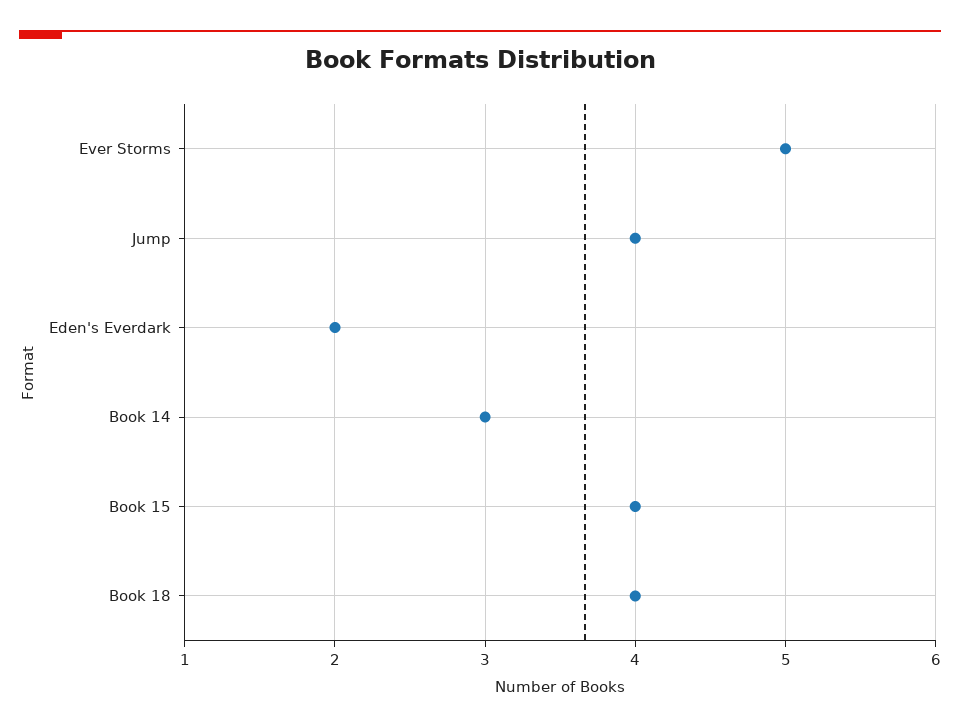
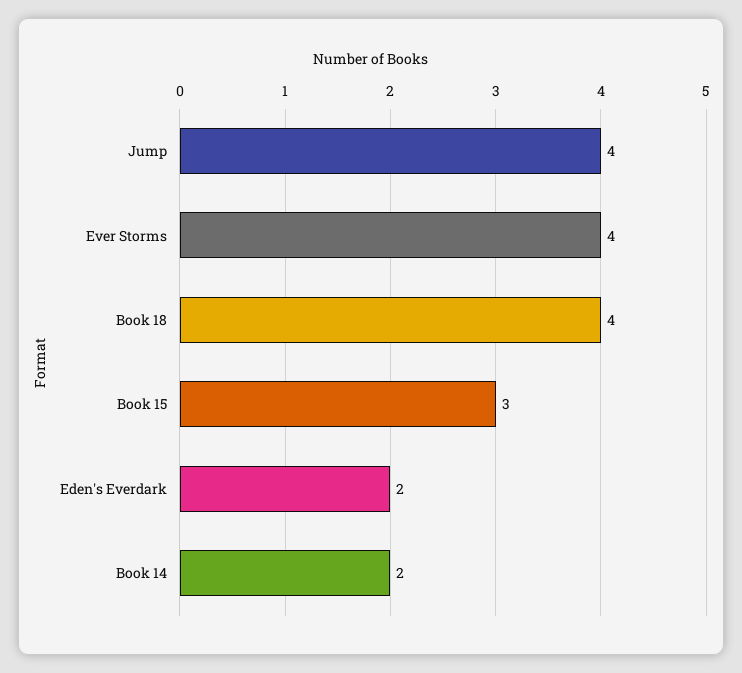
  {
-   "Ever Storms": 5,
+   "Ever Storms": 4,
    "Jump": 4,
    "Eden's Everdark": 2,
-   "Book 14": 3,
+   "Book 14": 2,
-   "Book 15": 4,
+   "Book 15": 3,
    "Book 18": 4
  }

